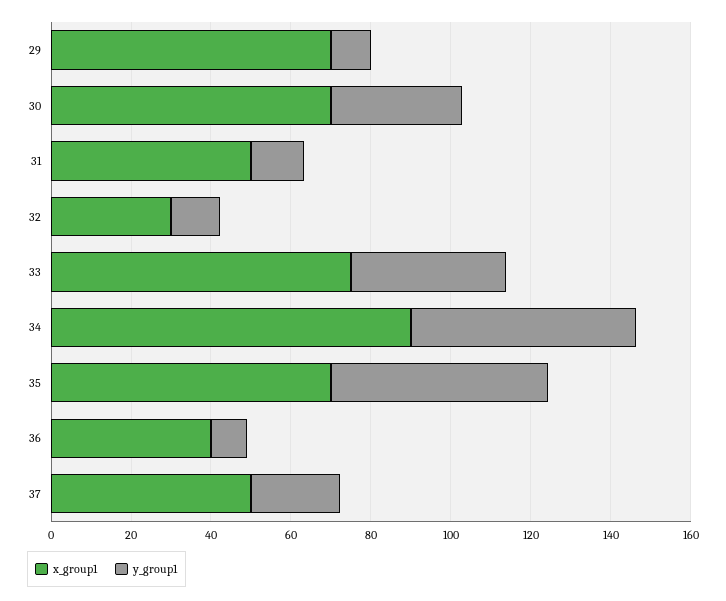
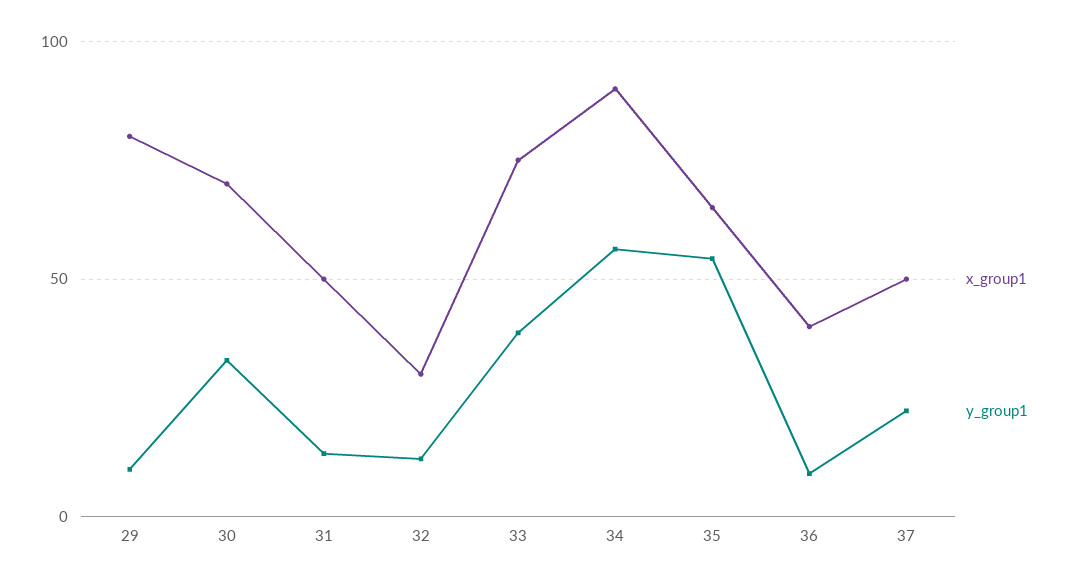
  {
    "x_group1": {
-     "29": 70,
+     "29": 80,
      "30": 70,
      "31": 50,
      "32": 30,
      "33": 75,
      "34": 90,
-     "35": 70,
+     "35": 65,
      "36": 40,
      "37": 50
    },
    "y_group1": {
      "29": 10,
      "30": 35,
      "31": 15,
      "32": 10,
      "33": 40,
      "34": 55,
      "35": 55,
      "36": 10,
      "37": 20
    }
  }

